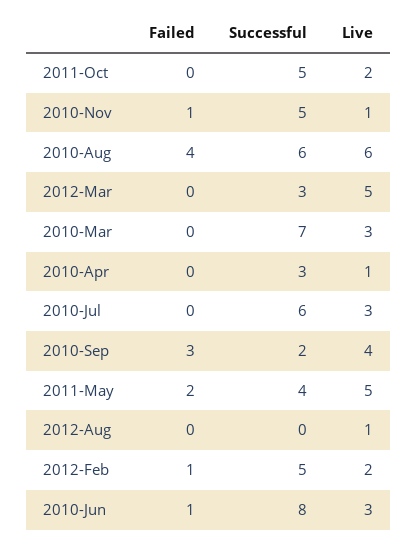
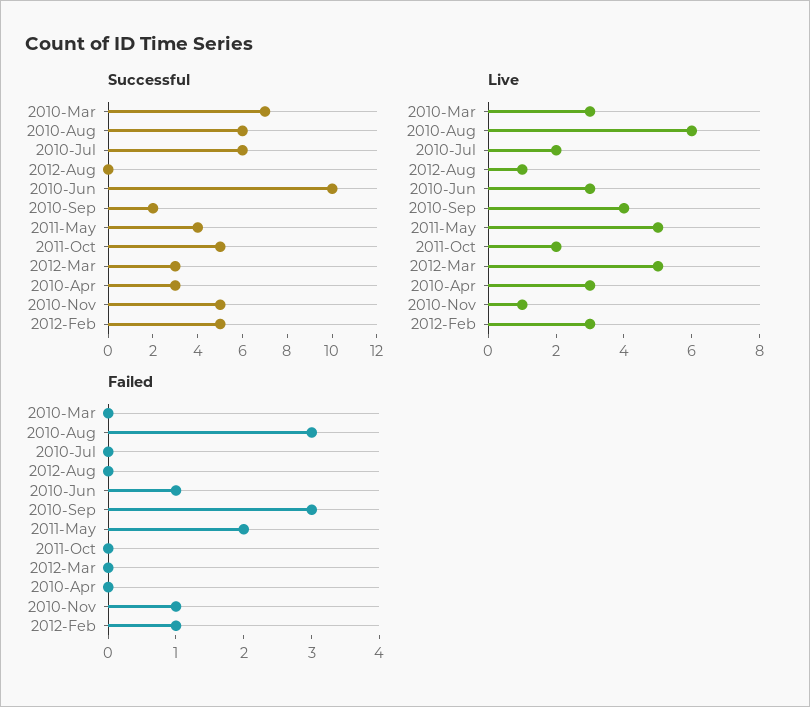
  {
    "Failed": {
      "2011-Oct": 0,
      "2010-Nov": 1,
-     "2010-Aug": 4,
+     "2010-Aug": 3,
      "2012-Mar": 0,
      "2010-Mar": 0,
      "2010-Apr": 0,
      "2010-Jul": 0,
      "2010-Sep": 3,
      "2011-May": 2,
      "2012-Aug": 0,
      "2012-Feb": 1,
      "2010-Jun": 1
    },
    "Successful": {
      "2011-Oct": 5,
      "2010-Nov": 5,
      "2010-Aug": 6,
      "2012-Mar": 3,
      "2010-Mar": 7,
      "2010-Apr": 3,
      "2010-Jul": 6,
      "2010-Sep": 2,
      "2011-May": 4,
      "2012-Aug": 0,
      "2012-Feb": 5,
-     "2010-Jun": 8
+     "2010-Jun": 10
    },
    "Live": {
      "2011-Oct": 2,
      "2010-Nov": 1,
      "2010-Aug": 6,
      "2012-Mar": 5,
      "2010-Mar": 3,
-     "2010-Apr": 1,
+     "2010-Apr": 3,
-     "2010-Jul": 3,
+     "2010-Jul": 2,
      "2010-Sep": 4,
      "2011-May": 5,
      "2012-Aug": 1,
-     "2012-Feb": 2,
+     "2012-Feb": 3,
      "2010-Jun": 3
    }
  }

